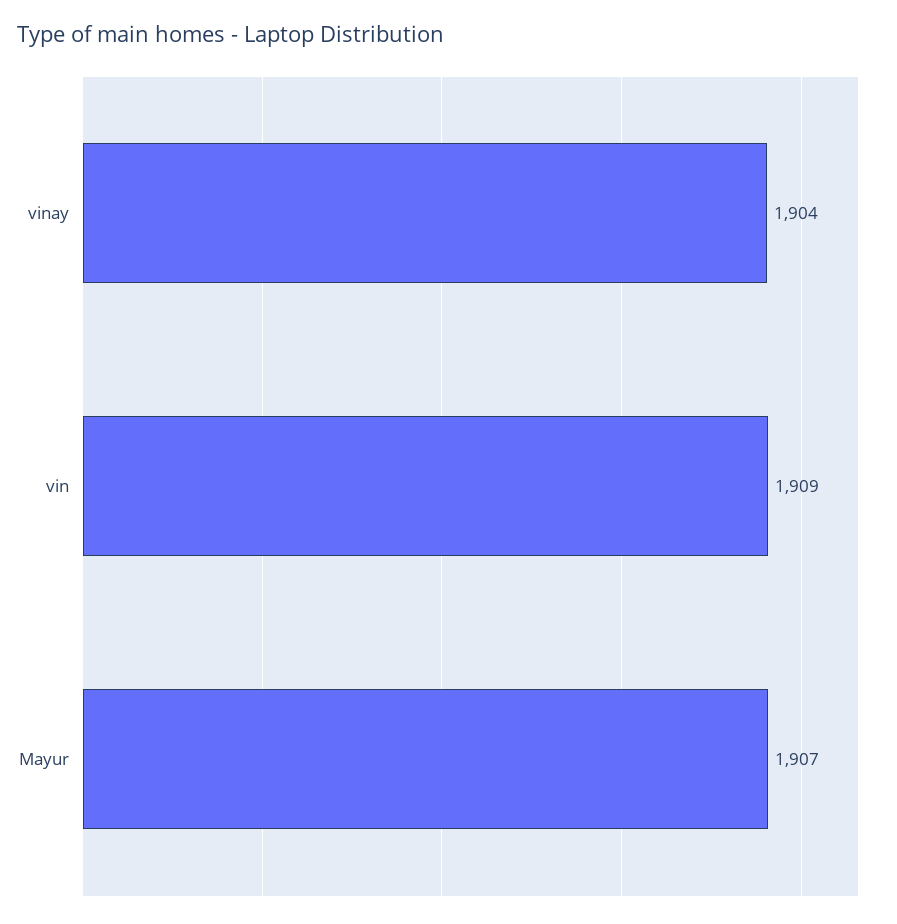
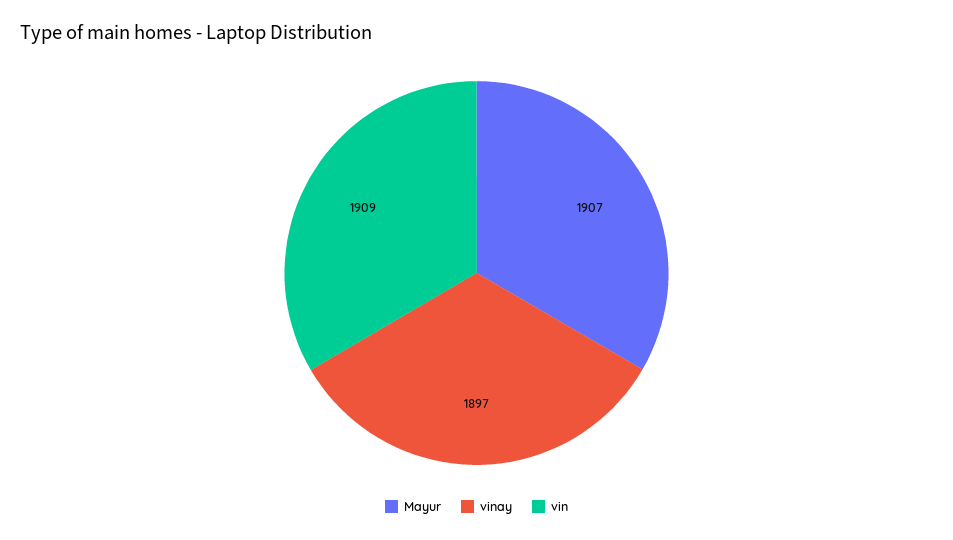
  {
-   "vinay": 1904,
+   "vinay": 1897,
    "vin": 1909,
    "Mayur": 1907
  }

